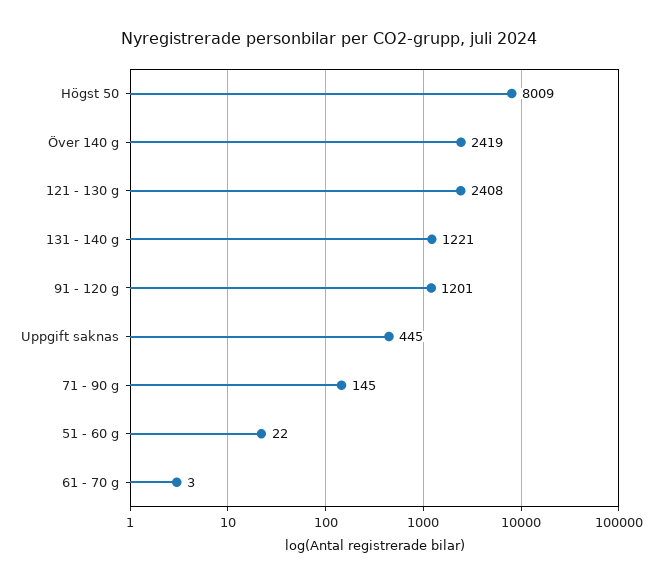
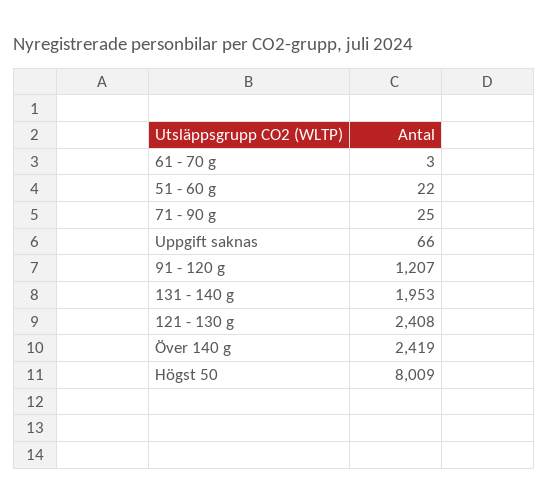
  {
    "Högst 50": 8009,
    "Över 140 g": 2419,
    "121 - 130 g": 2408,
-   "131 - 140 g": 1221,
+   "131 - 140 g": 1953,
-   "91 - 120 g": 1201,
+   "91 - 120 g": 1207,
-   "Uppgift saknas": 445,
+   "Uppgift saknas": 66,
-   "71 - 90 g": 145,
+   "71 - 90 g": 25,
    "51 - 60 g": 22,
    "61 - 70 g": 3
  }

